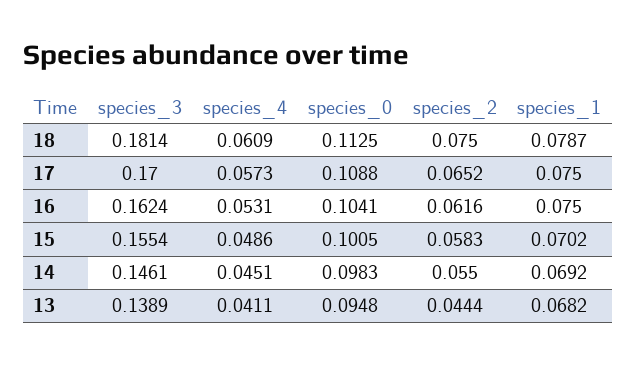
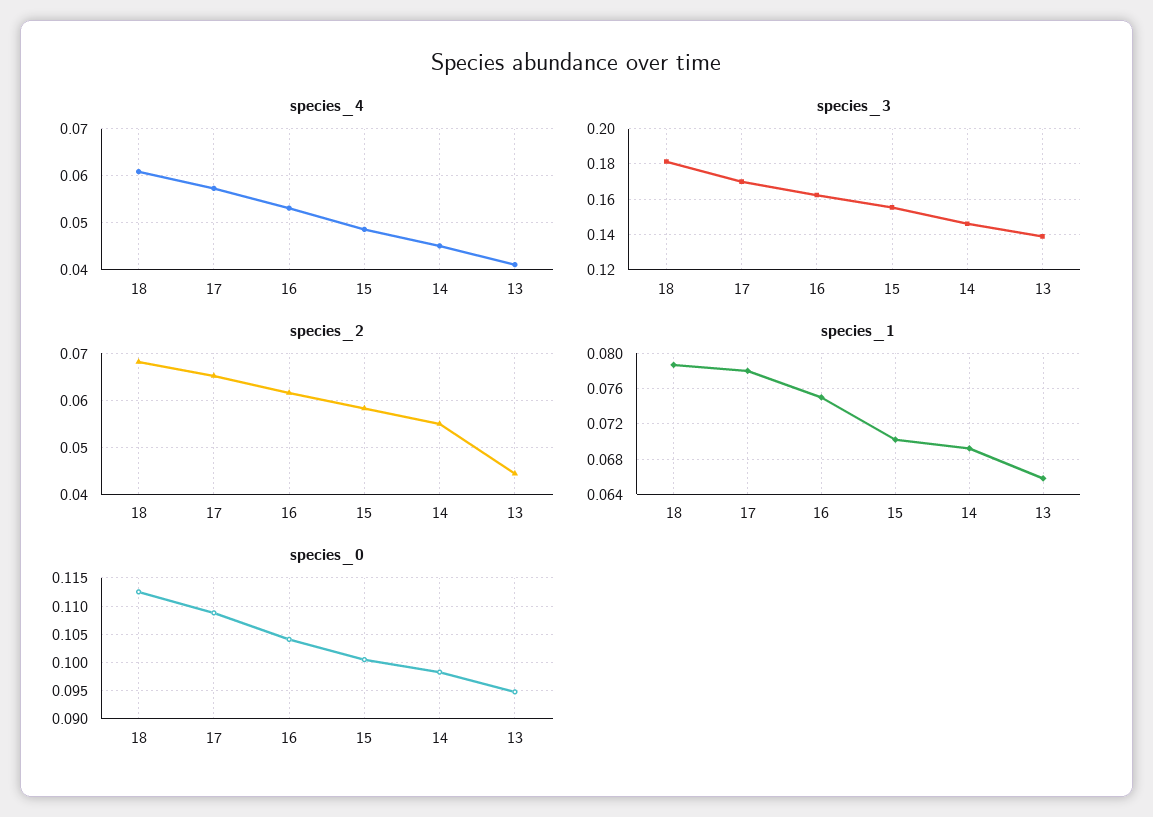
  {
    "species_3": {
      "18": 0.1814,
      "17": 0.17,
      "16": 0.1624,
      "15": 0.1554,
      "14": 0.1461,
      "13": 0.1389
    },
    "species_4": {
      "18": 0.0609,
      "17": 0.0573,
      "16": 0.0531,
      "15": 0.0486,
      "14": 0.0451,
      "13": 0.0411
    },
    "species_0": {
      "18": 0.1125,
      "17": 0.1088,
      "16": 0.1041,
      "15": 0.1005,
      "14": 0.0983,
      "13": 0.0948
    },
    "species_2": {
-     "18": 0.075,
+     "18": 0.068,
      "17": 0.0652,
      "16": 0.0616,
      "15": 0.0583,
      "14": 0.055,
      "13": 0.0444
    },
    "species_1": {
      "18": 0.0787,
-     "17": 0.075,
+     "17": 0.078,
      "16": 0.075,
      "15": 0.0702,
      "14": 0.0692,
-     "13": 0.0682
+     "13": 0.066
    }
  }

